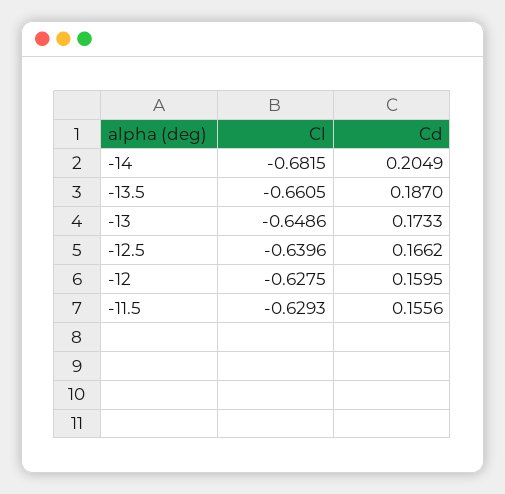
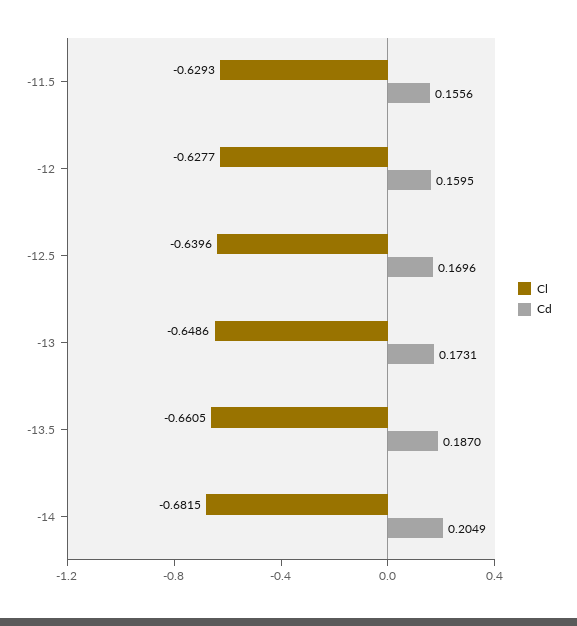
  {
    "Cl": {
      "-14": -0.6815,
      "-13.5": -0.6605,
      "-13": -0.6486,
      "-12.5": -0.6396,
-     "-12": -0.6275,
+     "-12": -0.6277,
      "-11.5": -0.6293
    },
    "Cd": {
      "-14": 0.2049,
      "-13.5": 0.187,
-     "-13": 0.1733,
+     "-13": 0.1731,
-     "-12.5": 0.1662,
+     "-12.5": 0.1696,
      "-12": 0.1595,
      "-11.5": 0.1556
    }
  }

